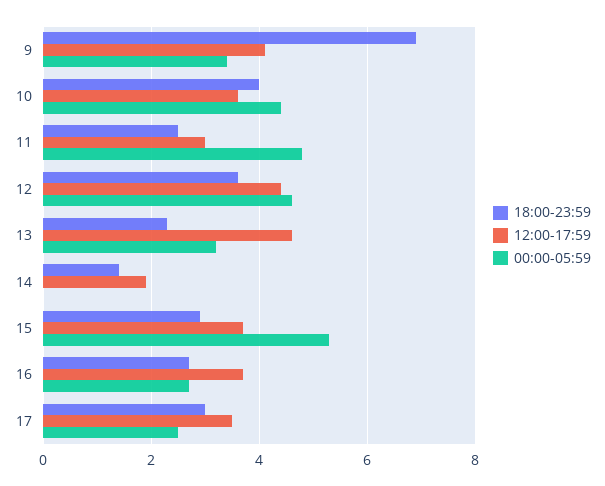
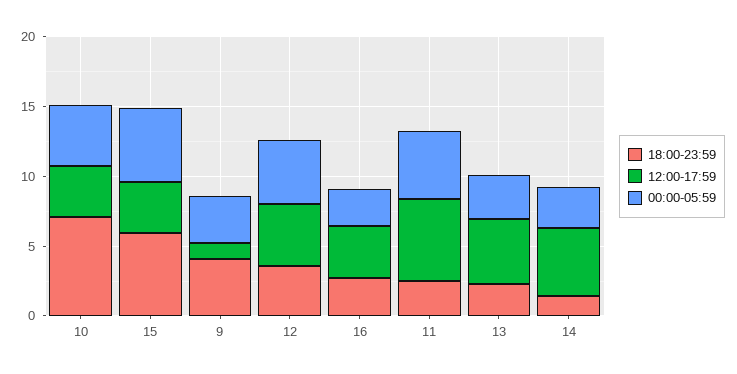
  {
    "18:00-23:59": {
-     "9": 7,
+     "9": 4,
-     "10": 4,
+     "10": 7,
      "11": 2.5,
      "12": 3.5,
      "13": 2.5,
      "14": 1.5,
-     "15": 3,
+     "15": 6,
-     "16": 2.5,
+     "16": 2.5
-     "17": 3
    },
    "12:00-17:59": {
-     "9": 4,
+     "9": 1,
      "10": 3.5,
-     "11": 3,
+     "11": 6,
      "12": 4.5,
      "13": 4.5,
-     "14": 2,
+     "14": 5,
      "15": 3.5,
-     "16": 3.5,
+     "16": 3.5
-     "17": 3.5
    },
    "00:00-05:59": {
      "9": 3.5,
      "10": 4.5,
      "11": 5,
      "12": 4.5,
      "13": 3,
-     "14": 0,
+     "14": 3,
      "15": 5.5,
-     "16": 2.5,
+     "16": 2.5
-     "17": 2.5
    }
  }

